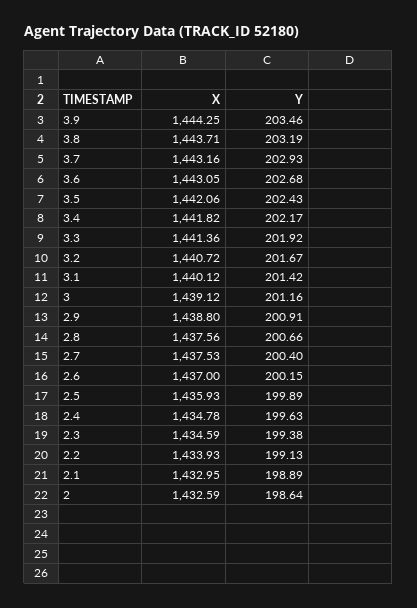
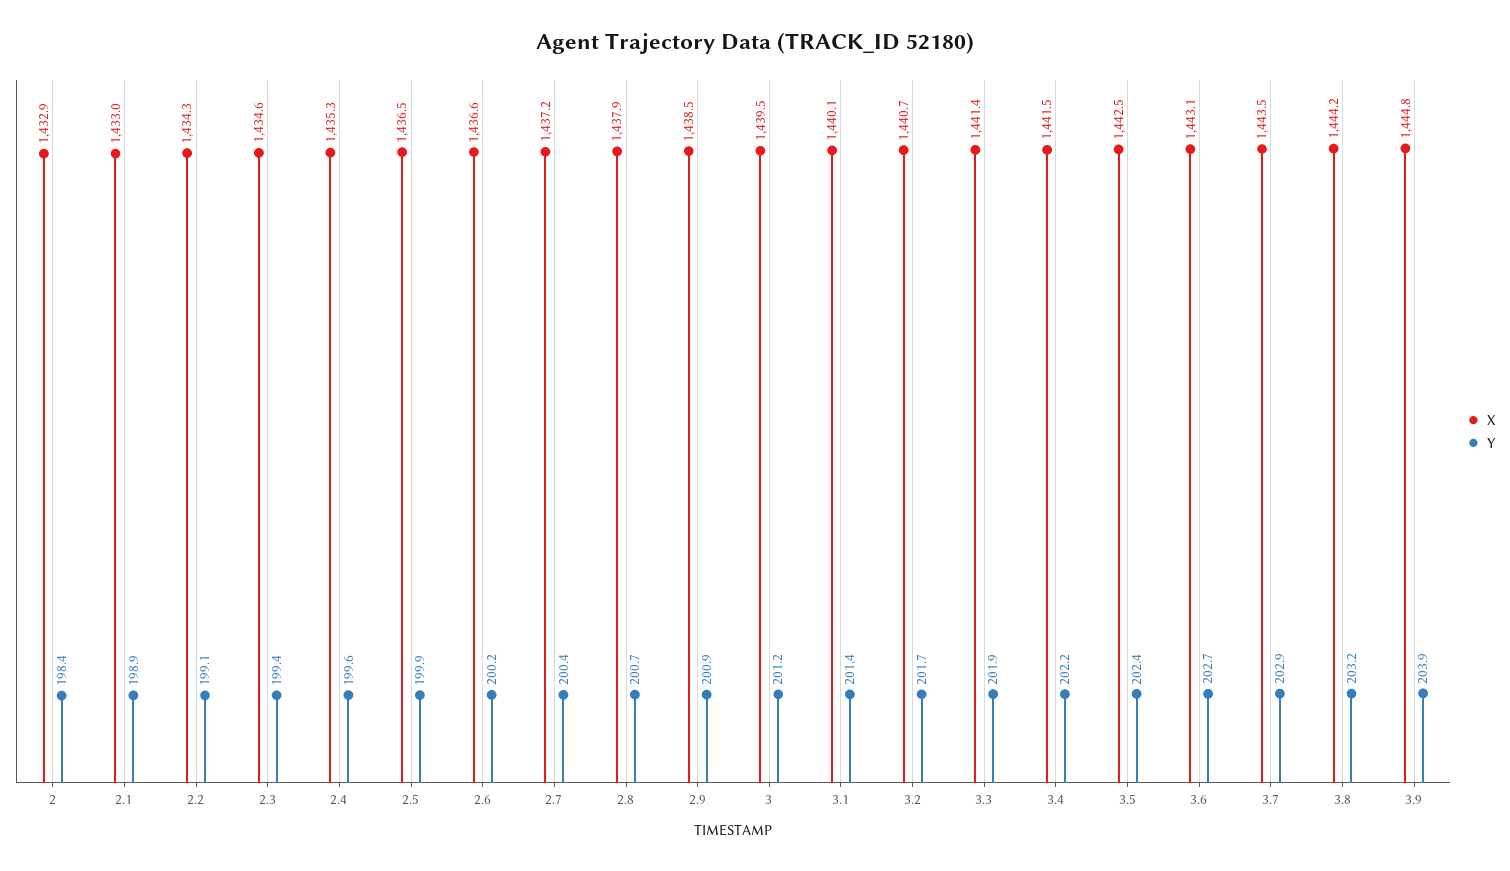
  {
    "X": {
-     "3.9": 1444.25,
+     "3.9": 1444.8,
-     "3.8": 1443.71,
+     "3.8": 1444.2,
-     "3.7": 1443.16,
+     "3.7": 1443.5,
      "3.6": 1443.05,
-     "3.5": 1442.06,
+     "3.5": 1442.5,
-     "3.4": 1441.82,
+     "3.4": 1441.5,
      "3.3": 1441.36,
      "3.2": 1440.72,
      "3.1": 1440.12,
-     "3": 1439.12,
+     "3": 1439.5,
-     "2.9": 1438.8,
+     "2.9": 1438.5,
-     "2.8": 1437.56,
+     "2.8": 1437.9,
-     "2.7": 1437.53,
+     "2.7": 1437.2,
-     "2.6": 1437,
+     "2.6": 1436.6,
-     "2.5": 1435.93,
+     "2.5": 1436.5,
-     "2.4": 1434.78,
+     "2.4": 1435.3,
      "2.3": 1434.59,
-     "2.2": 1433.93,
+     "2.2": 1434.3,
      "2.1": 1432.95,
-     "2": 1432.59
+     "2": 1432.9
    },
    "Y": {
-     "3.9": 203.46,
+     "3.9": 203.9,
      "3.8": 203.19,
      "3.7": 202.93,
      "3.6": 202.68,
      "3.5": 202.43,
      "3.4": 202.17,
      "3.3": 201.92,
      "3.2": 201.67,
      "3.1": 201.42,
      "3": 201.16,
      "2.9": 200.91,
      "2.8": 200.66,
      "2.7": 200.4,
      "2.6": 200.15,
      "2.5": 199.89,
      "2.4": 199.63,
      "2.3": 199.38,
      "2.2": 199.13,
      "2.1": 198.89,
-     "2": 198.64
+     "2": 198.4
    }
  }

